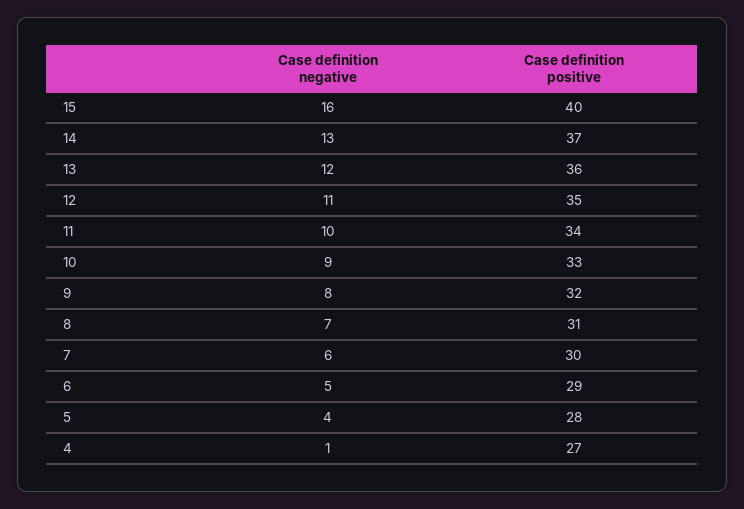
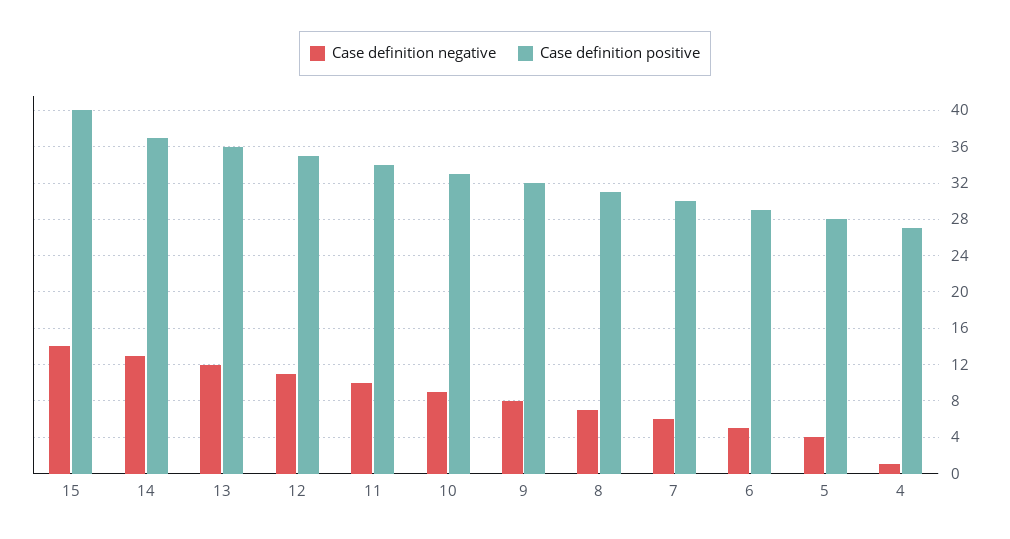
  {
    "Case definition negative": {
-     "15": 16,
+     "15": 14,
      "14": 13,
      "13": 12,
      "12": 11,
      "11": 10,
      "10": 9,
      "9": 8,
      "8": 7,
      "7": 6,
      "6": 5,
      "5": 4,
      "4": 1
    },
    "Case definition positive": {
      "15": 40,
      "14": 37,
      "13": 36,
      "12": 35,
      "11": 34,
      "10": 33,
      "9": 32,
      "8": 31,
      "7": 30,
      "6": 29,
      "5": 28,
      "4": 27
    }
  }

